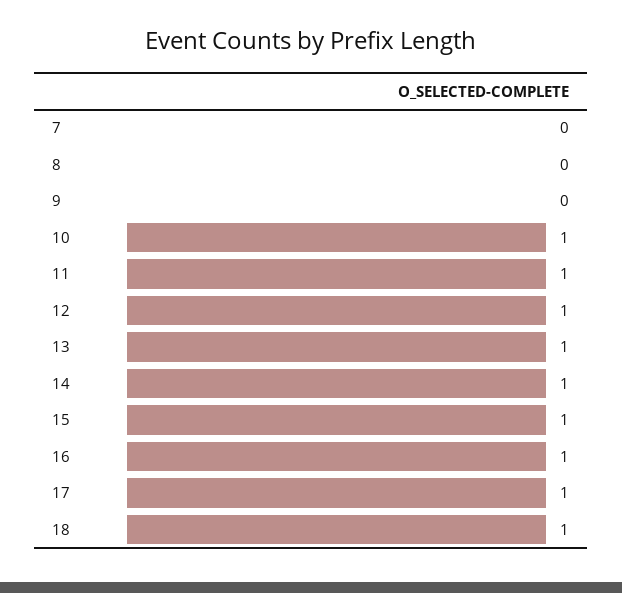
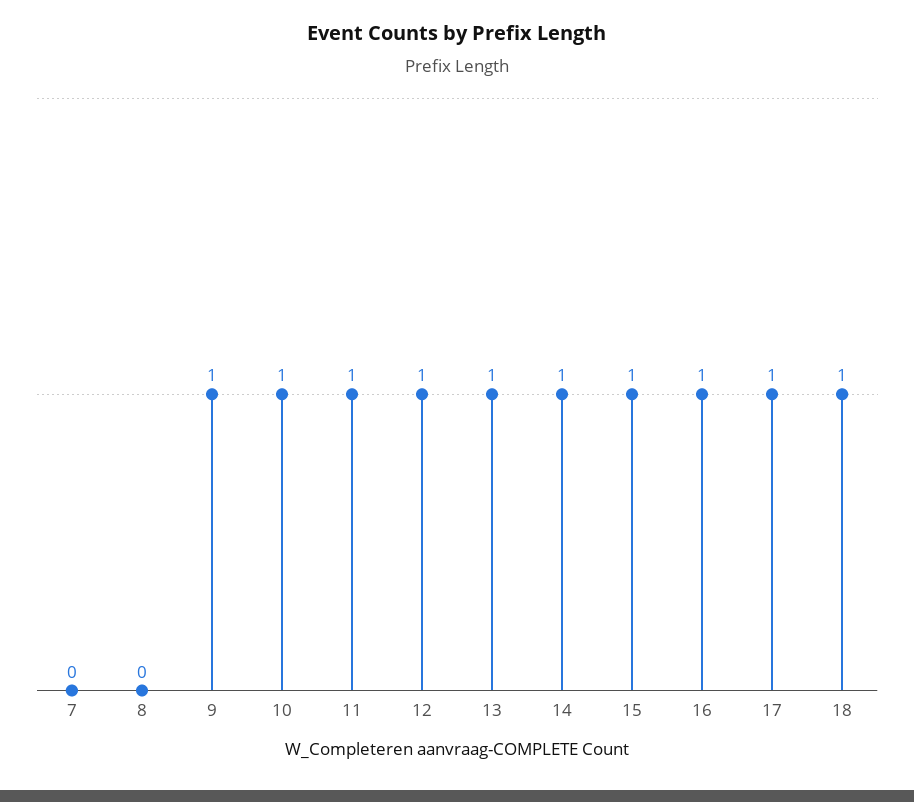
  {
    "7": 0,
    "8": 0,
-   "9": 0,
+   "9": 1,
    "10": 1,
    "11": 1,
    "12": 1,
    "13": 1,
    "14": 1,
    "15": 1,
    "16": 1,
    "17": 1,
    "18": 1
  }

